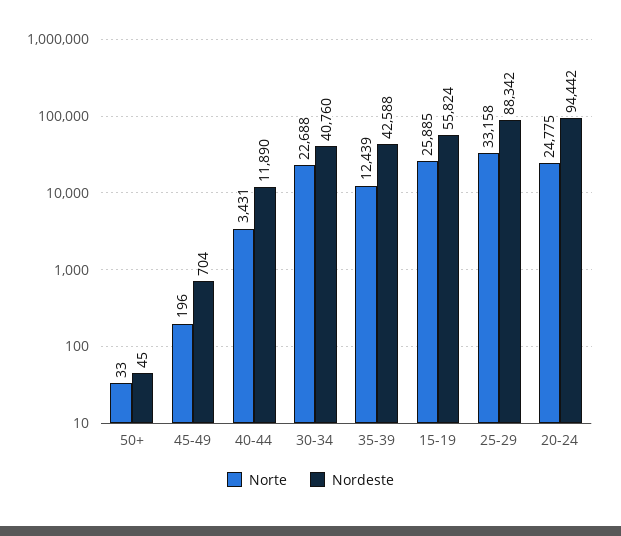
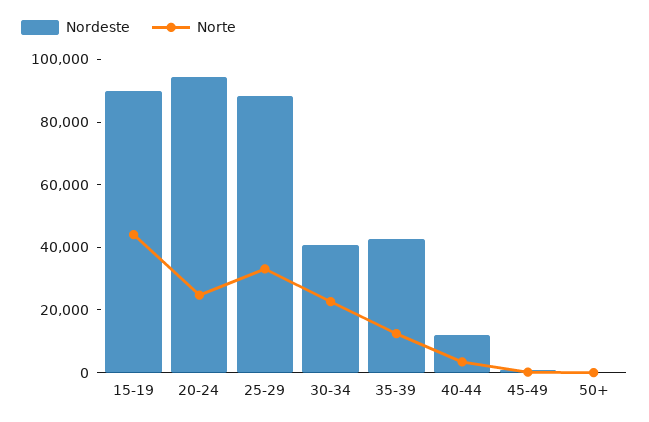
  {
    "Norte": {
      "50+": 33,
      "45-49": 196,
      "40-44": 3431,
      "30-34": 22688,
      "35-39": 12439,
-     "15-19": 25885,
+     "15-19": 45000,
      "25-29": 33158,
      "20-24": 24775
    },
    "Nordeste": {
      "50+": 45,
      "45-49": 704,
      "40-44": 11890,
      "30-34": 40760,
      "35-39": 42588,
-     "15-19": 55824,
+     "15-19": 90000,
      "25-29": 88342,
      "20-24": 94442
    }
  }

